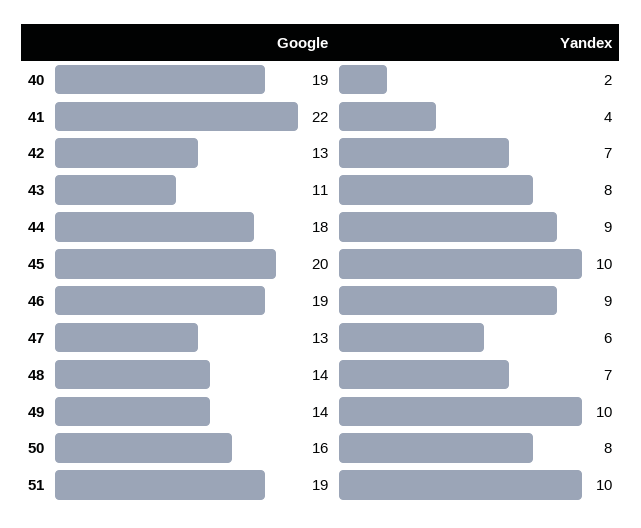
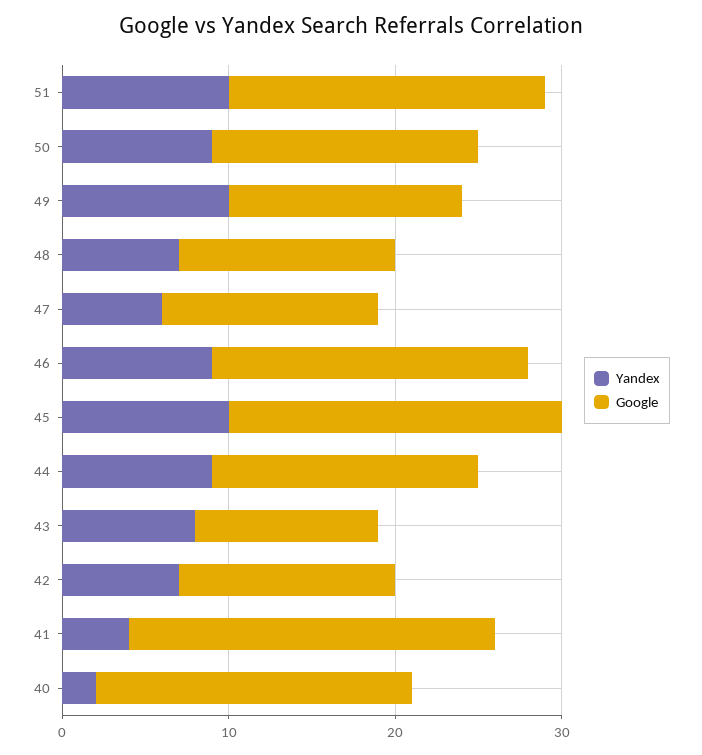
  {
    "Google": {
      "40": 19,
      "41": 22,
      "42": 13,
      "43": 11,
-     "44": 18,
+     "44": 16,
      "45": 20,
      "46": 19,
      "47": 13,
-     "48": 14,
+     "48": 13,
      "49": 14,
      "50": 16,
      "51": 19
    },
    "Yandex": {
      "40": 2,
      "41": 4,
      "42": 7,
      "43": 8,
      "44": 9,
      "45": 10,
      "46": 9,
      "47": 6,
      "48": 7,
      "49": 10,
-     "50": 8,
+     "50": 9,
      "51": 10
    }
  }

